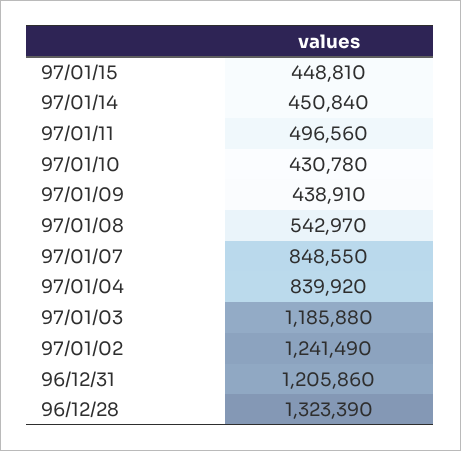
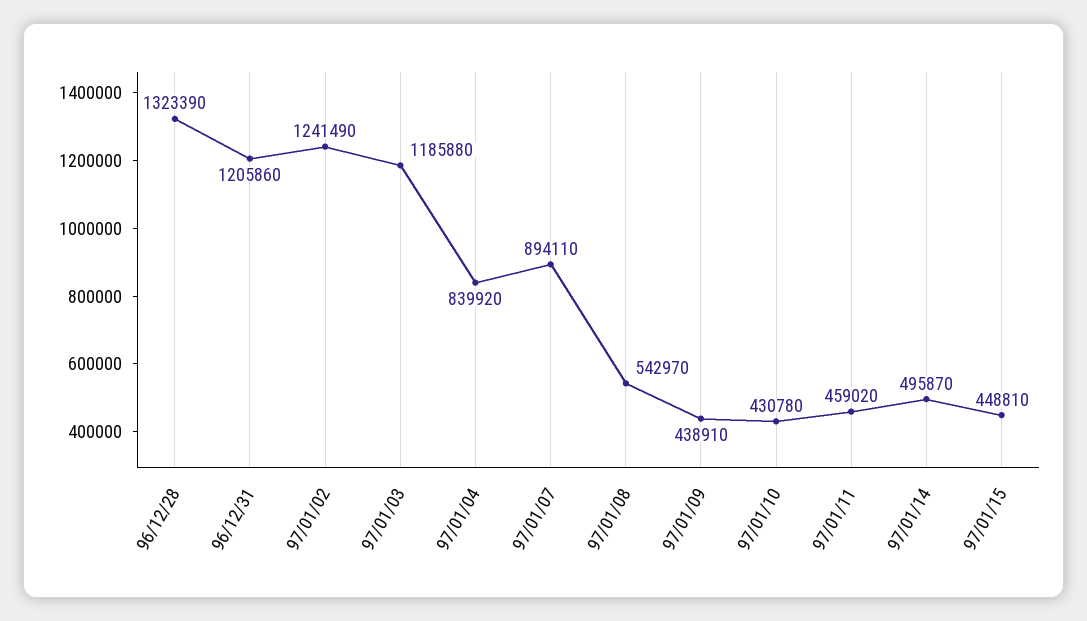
  {
    "97/01/15": 448810,
-   "97/01/14": 450840,
+   "97/01/14": 495870,
-   "97/01/11": 496560,
+   "97/01/11": 459020,
    "97/01/10": 430780,
    "97/01/09": 438910,
    "97/01/08": 542970,
-   "97/01/07": 848550,
+   "97/01/07": 894110,
    "97/01/04": 839920,
    "97/01/03": 1185880,
    "97/01/02": 1241490,
    "96/12/31": 1205860,
    "96/12/28": 1323390
  }

